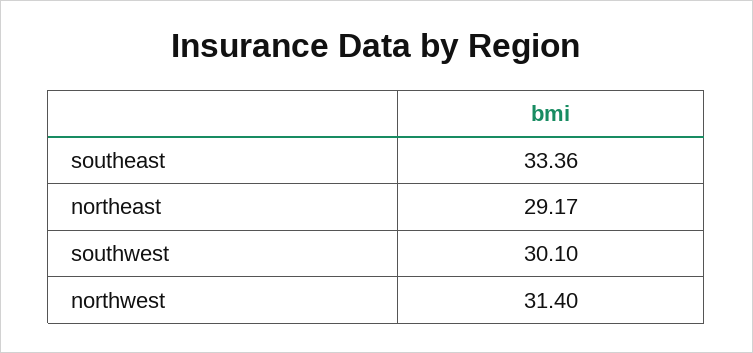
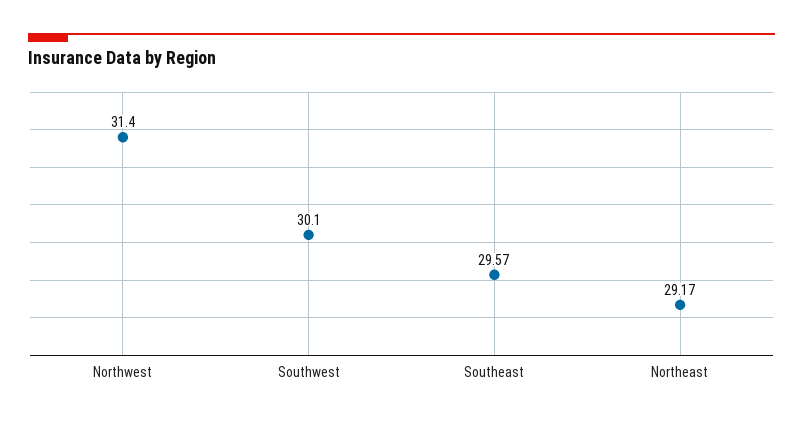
  {
-   "southeast": 33.36,
+   "southeast": 29.57,
    "northeast": 29.17,
    "southwest": 30.1,
    "northwest": 31.4
  }

